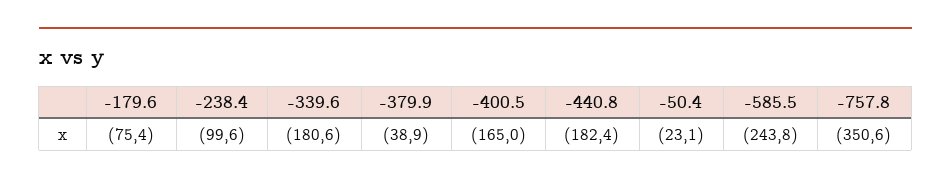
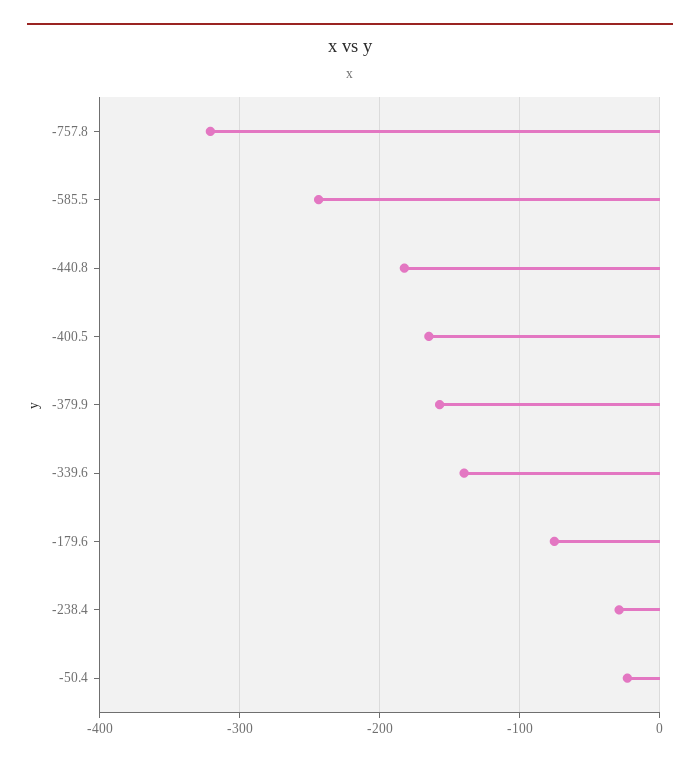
  {
    "-179.6": -75.4,
-   "-238.4": -99.6,
+   "-238.4": -30,
-   "-339.6": -180.6,
+   "-339.6": -140,
-   "-379.9": -38.9,
+   "-379.9": -160,
    "-400.5": -165,
    "-440.8": -182.4,
    "-50.4": -23.1,
    "-585.5": -243.8,
-   "-757.8": -350.6
+   "-757.8": -320
  }

